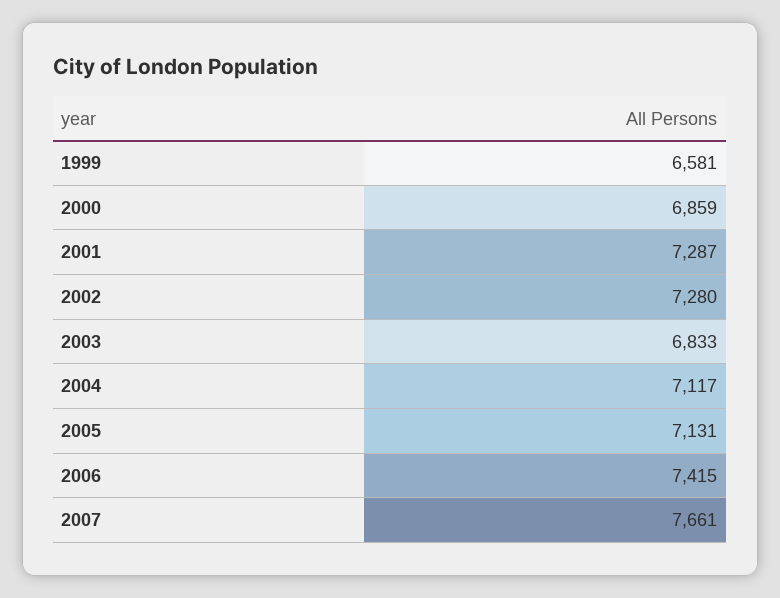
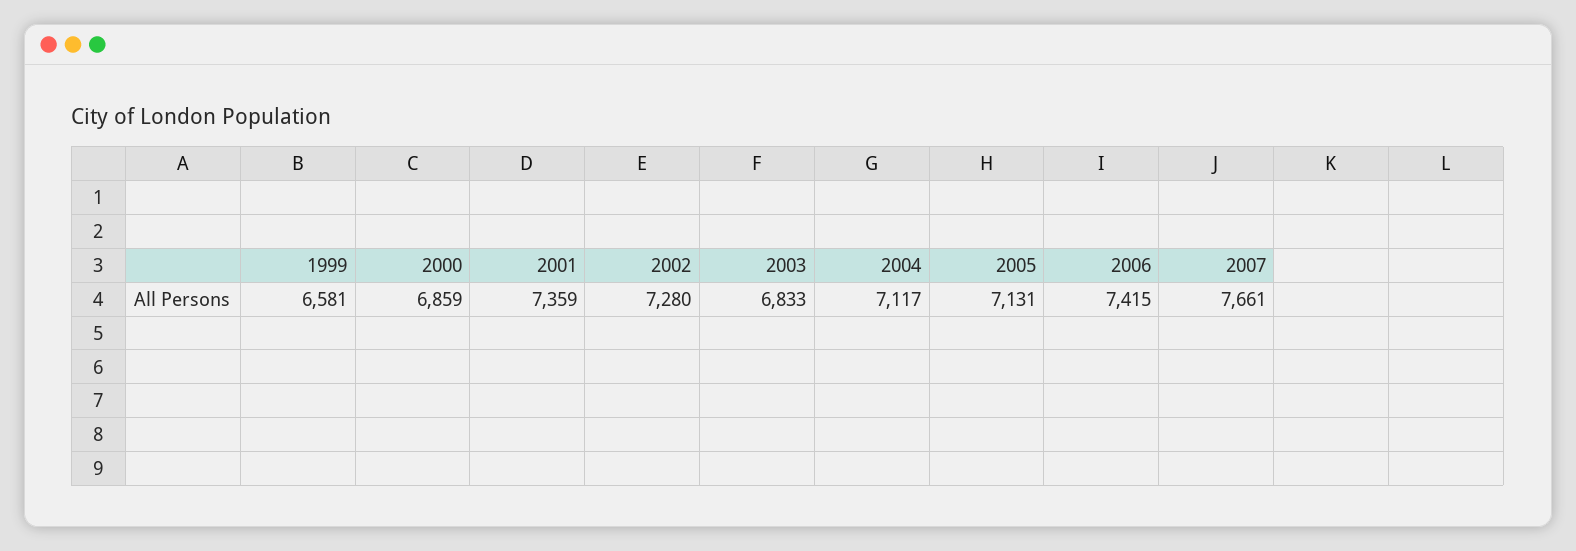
  {
    "1999": 6581,
    "2000": 6859,
-   "2001": 7287,
+   "2001": 7359,
    "2002": 7280,
    "2003": 6833,
    "2004": 7117,
    "2005": 7131,
    "2006": 7415,
    "2007": 7661
  }

